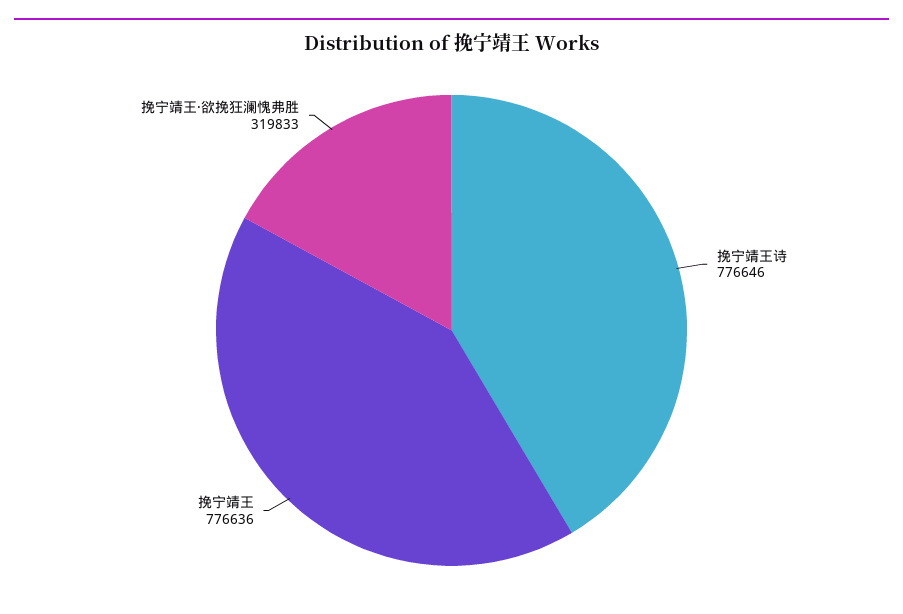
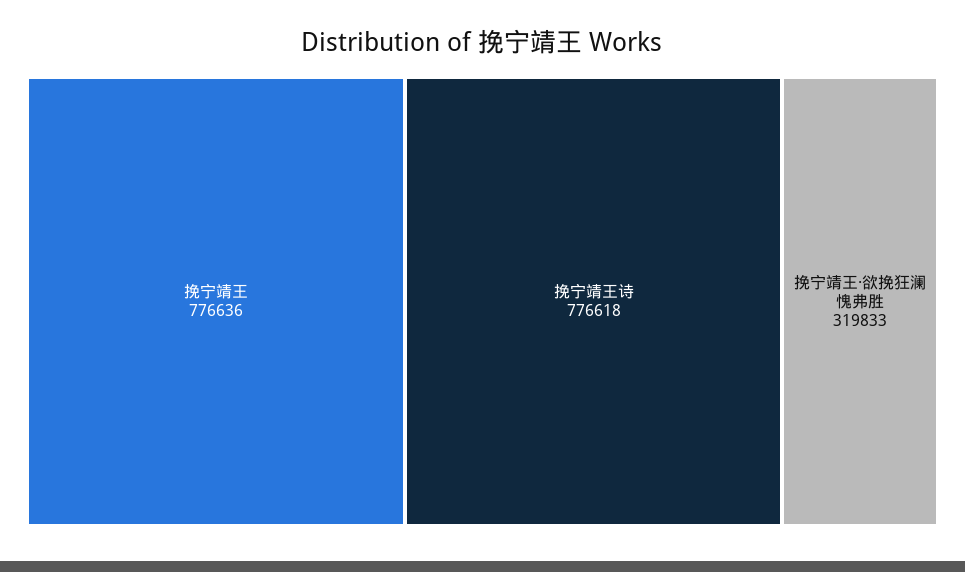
  {
-   "挽宁靖王诗": 776646,
+   "挽宁靖王诗": 776618,
    "挽宁靖王": 776636,
    "挽宁靖王·欲挽狂澜愧弗胜": 319833
  }

